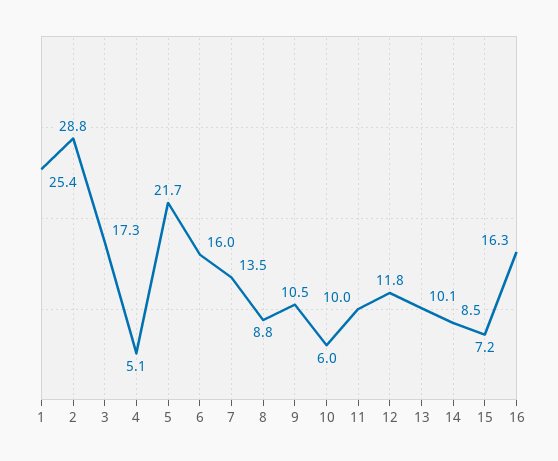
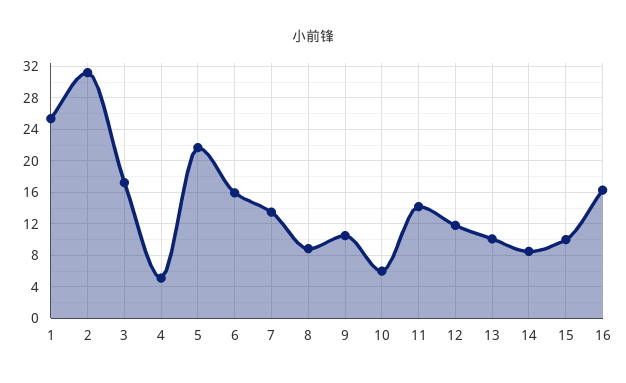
  {
    "1": 25.4,
-   "2": 28.8,
+   "2": 31,
    "3": 17.3,
    "4": 5.1,
    "5": 21.7,
    "6": 16,
    "7": 13.5,
    "8": 8.8,
    "9": 10.5,
    "10": 6,
-   "11": 10,
+   "11": 14,
    "12": 11.8,
    "13": 10.1,
    "14": 8.5,
-   "15": 7.2,
+   "15": 10,
    "16": 16.3
  }

